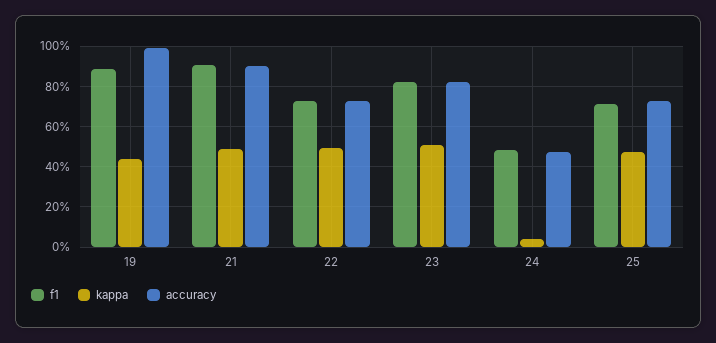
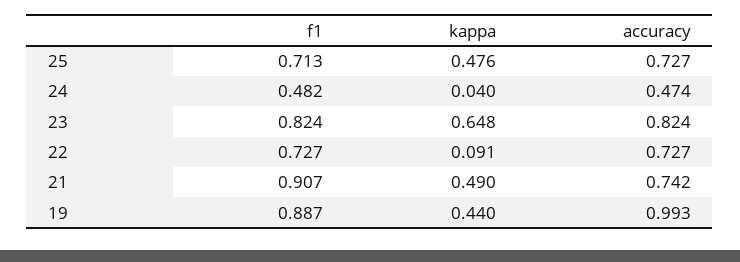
  {
    "f1": {
      "19": 0.887,
      "21": 0.907,
      "22": 0.727,
      "23": 0.824,
      "24": 0.482,
      "25": 0.713
    },
    "kappa": {
      "19": 0.44,
      "21": 0.49,
-     "22": 0.5,
+     "22": 0.091,
-     "23": 0.5,
+     "23": 0.648,
      "24": 0.04,
      "25": 0.476
    },
    "accuracy": {
      "19": 0.993,
-     "21": 0.9,
+     "21": 0.742,
      "22": 0.727,
      "23": 0.824,
      "24": 0.474,
      "25": 0.727
    }
  }

